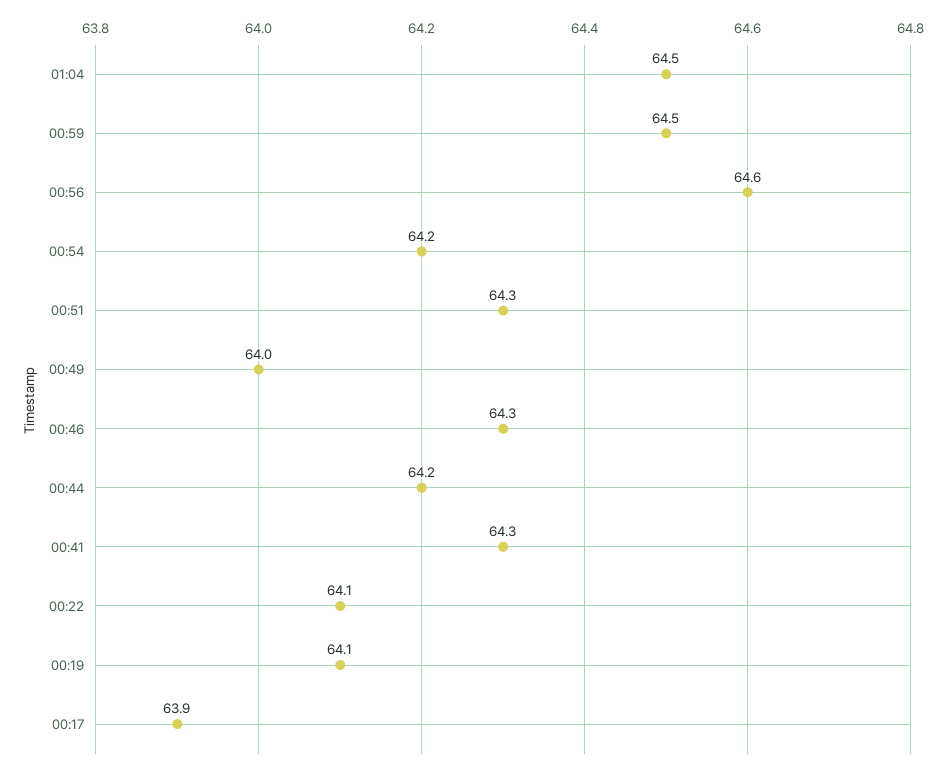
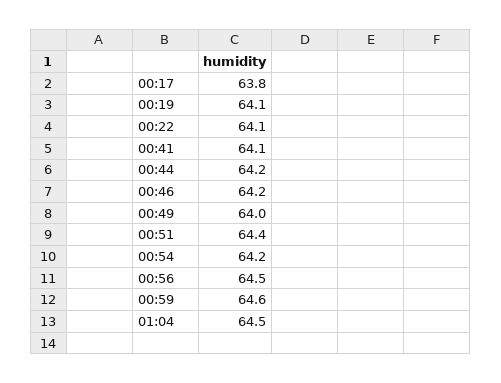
  {
    "01:04": 64.5,
-   "00:59": 64.5,
+   "00:59": 64.6,
-   "00:56": 64.6,
+   "00:56": 64.5,
    "00:54": 64.2,
-   "00:51": 64.3,
+   "00:51": 64.4,
    "00:49": 64,
-   "00:46": 64.3,
+   "00:46": 64.2,
    "00:44": 64.2,
-   "00:41": 64.3,
+   "00:41": 64.1,
    "00:22": 64.1,
    "00:19": 64.1,
-   "00:17": 63.9
+   "00:17": 63.8
  }

